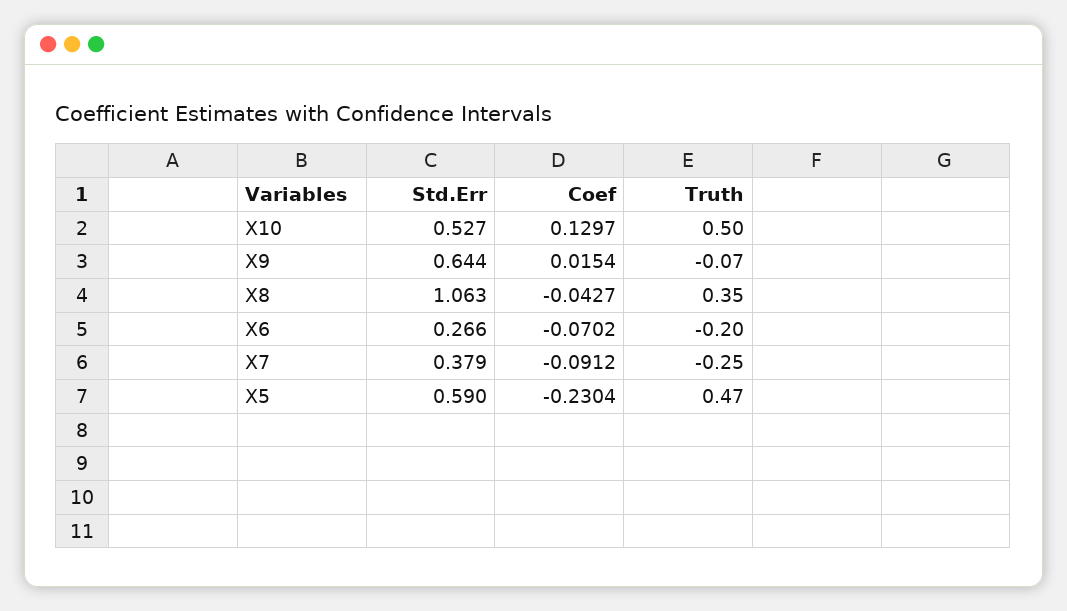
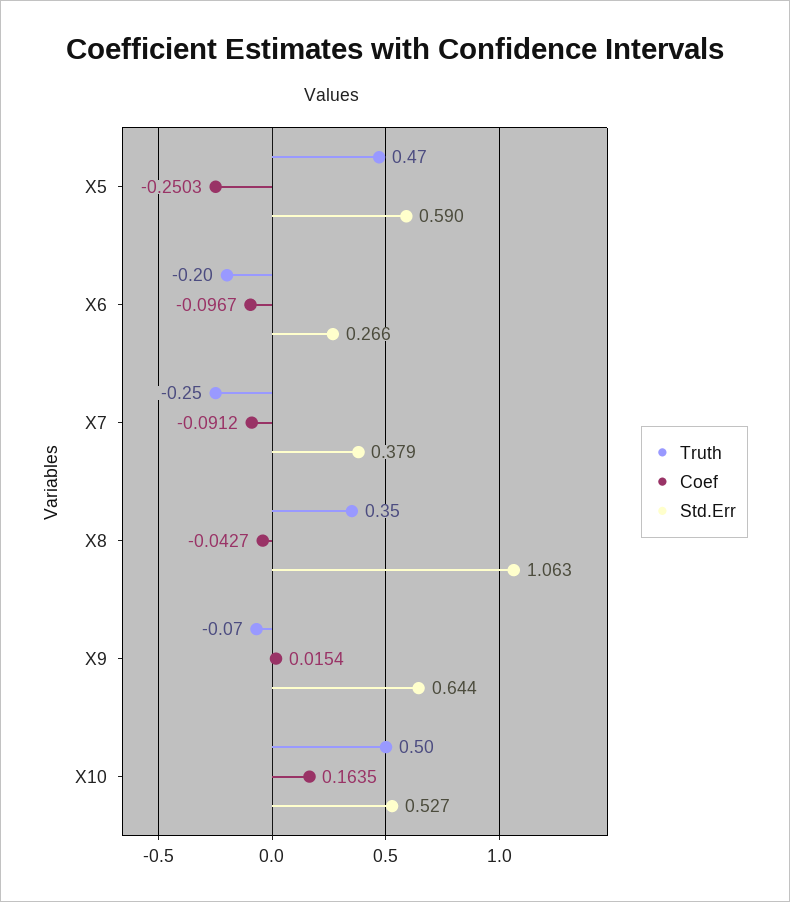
  {
    "Std.Err": {
      "X10": 0.527,
      "X9": 0.644,
      "X8": 1.063,
      "X6": 0.266,
      "X7": 0.379,
      "X5": 0.59
    },
    "Coef": {
-     "X10": 0.1297,
+     "X10": 0.1635,
      "X9": 0.0154,
      "X8": -0.0427,
-     "X6": -0.0702,
+     "X6": -0.0967,
      "X7": -0.0912,
-     "X5": -0.2304
+     "X5": -0.2503
    },
    "Truth": {
      "X10": 0.5,
      "X9": -0.07,
      "X8": 0.35,
      "X6": -0.2,
      "X7": -0.25,
      "X5": 0.47
    }
  }

